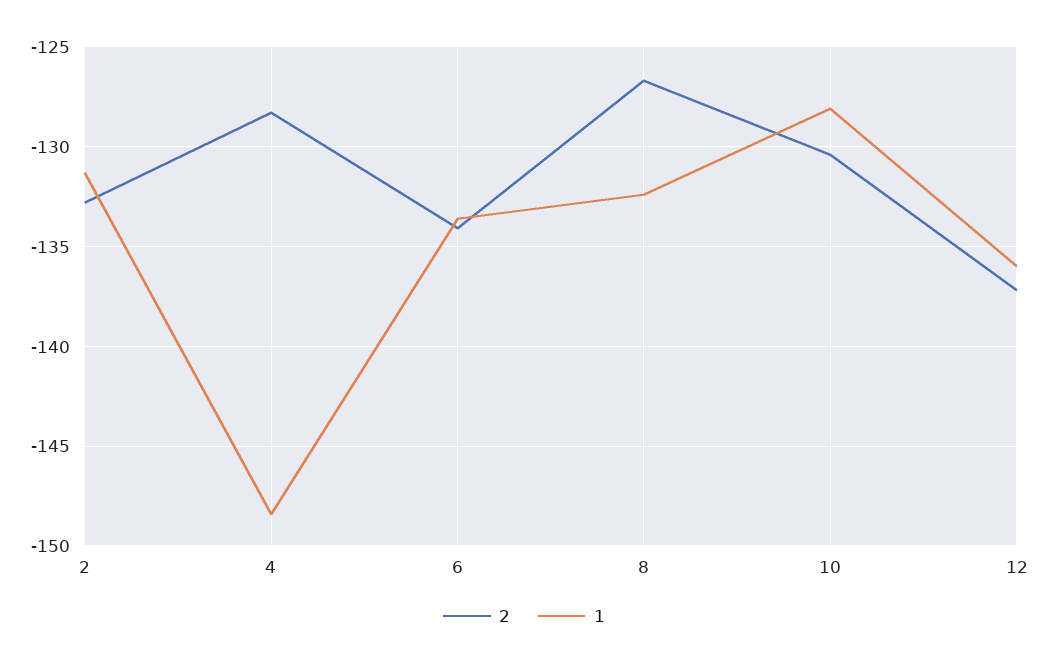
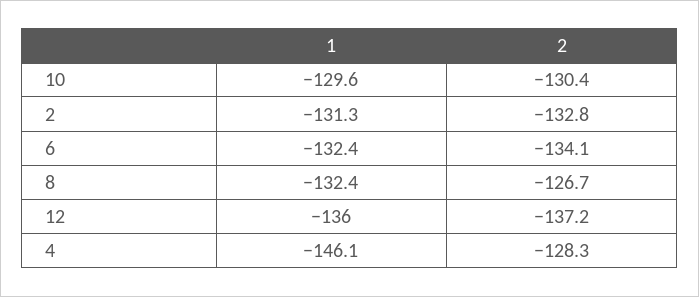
  {
    "2": {
      "2": -132.8,
      "4": -128.3,
      "6": -134.1,
      "8": -126.7,
      "10": -130.4,
      "12": -137.2
    },
    "1": {
      "2": -131.3,
-     "4": -148.5,
+     "4": -146.1,
-     "6": -133.5,
+     "6": -132.4,
      "8": -132.4,
-     "10": -128,
+     "10": -129.6,
      "12": -136
    }
  }

